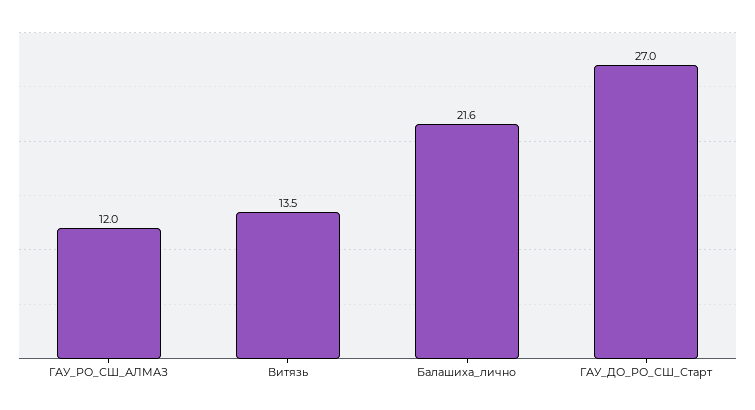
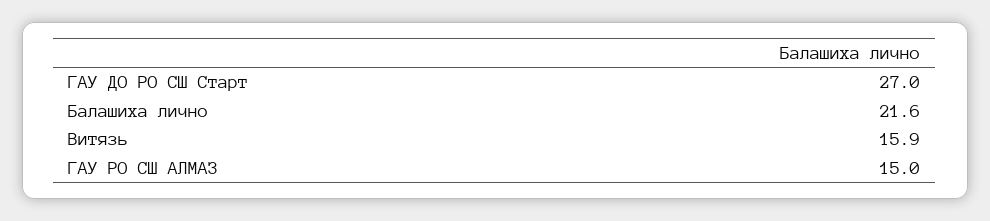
  {
-   "ГАУ_РО_СШ_АЛМАЗ": 12,
+   "ГАУ_РО_СШ_АЛМАЗ": 15,
-   "Витязь": 13.5,
+   "Витязь": 15.9,
    "Балашиха_лично": 21.6,
    "ГАУ_ДО_РО_СШ_Старт": 27
  }

